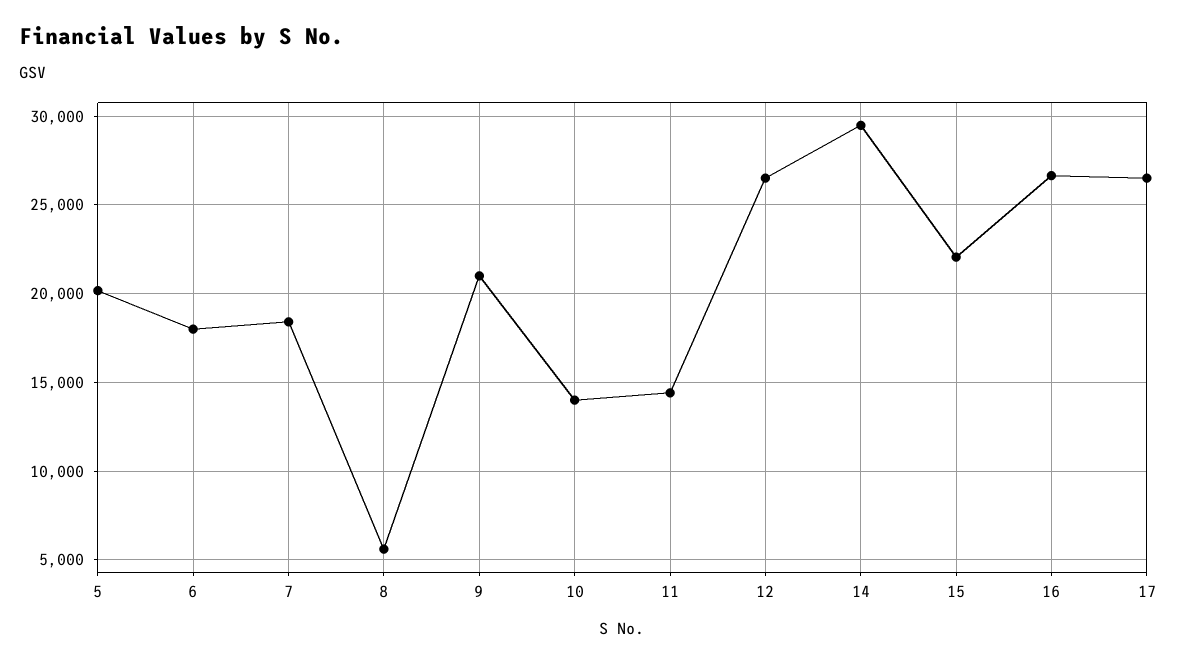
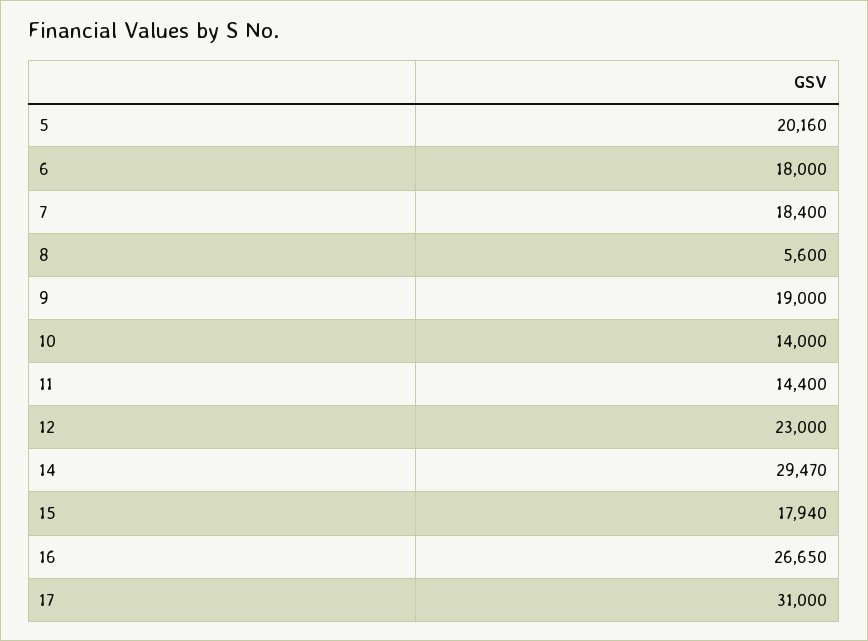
  {
    "5": 20160,
    "6": 18000,
    "7": 18400,
    "8": 5600,
-   "9": 21000,
+   "9": 19000,
    "10": 14000,
    "11": 14400,
-   "12": 26500,
+   "12": 23000,
    "14": 29470,
-   "15": 22000,
+   "15": 17940,
    "16": 26650,
-   "17": 26500
+   "17": 31000
  }

